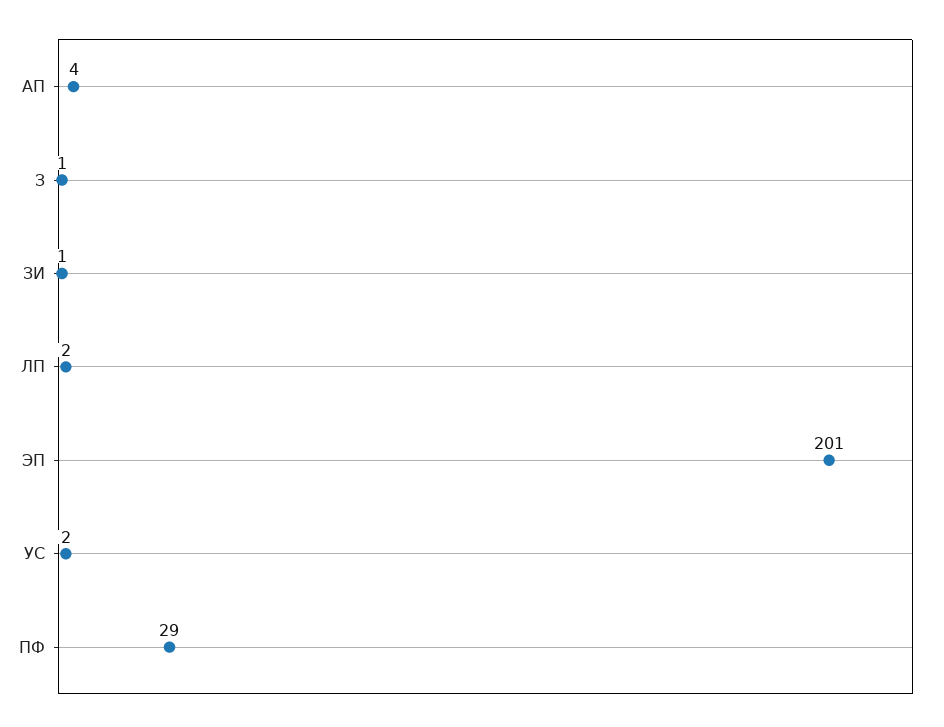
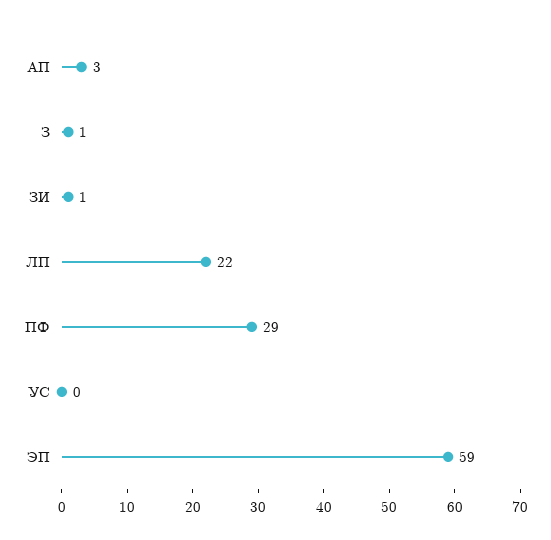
  {
-   "АП": 4,
+   "АП": 3,
    "З": 1,
    "ЗИ": 1,
-   "ЛП": 2,
+   "ЛП": 22,
-   "ЭП": 201,
+   "ЭП": 59,
-   "УС": 2,
+   "УС": 0,
    "ПФ": 29
  }

